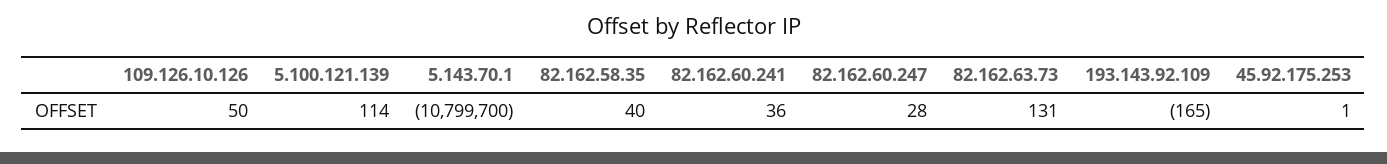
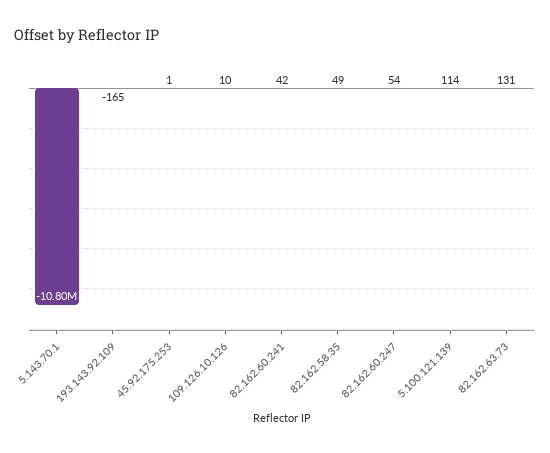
  {
-   "109.126.10.126": 50,
+   "109.126.10.126": 10,
    "5.100.121.139": 114,
    "5.143.70.1": -10799700,
-   "82.162.58.35": 40,
+   "82.162.58.35": 49,
-   "82.162.60.241": 36,
+   "82.162.60.241": 42,
-   "82.162.60.247": 28,
+   "82.162.60.247": 54,
    "82.162.63.73": 131,
    "193.143.92.109": -165,
    "45.92.175.253": 1
  }

